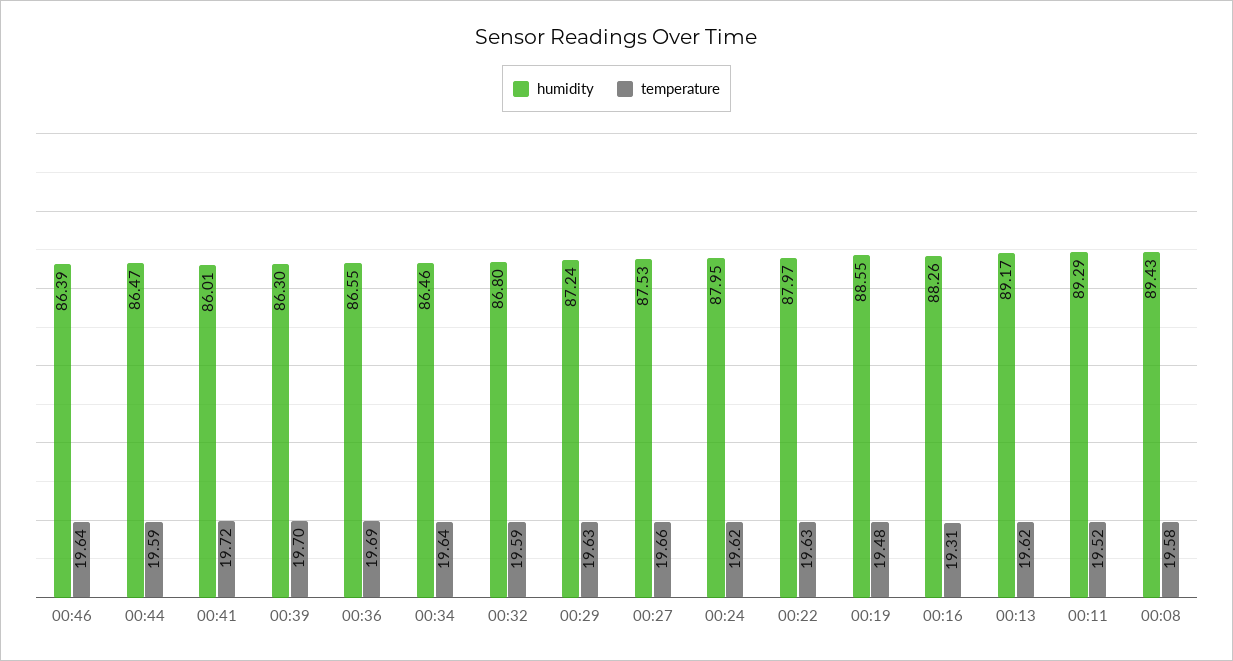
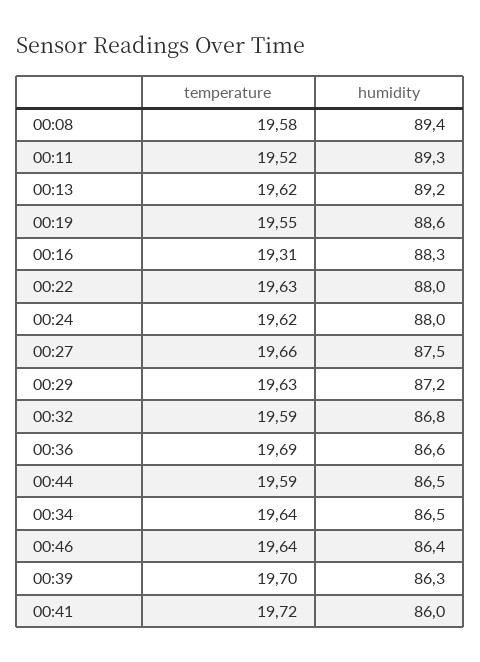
  {
    "humidity": {
      "00:46": 86.39,
      "00:44": 86.47,
      "00:41": 86.01,
      "00:39": 86.3,
      "00:36": 86.55,
      "00:34": 86.46,
      "00:32": 86.8,
      "00:29": 87.24,
      "00:27": 87.53,
      "00:24": 87.95,
      "00:22": 87.97,
      "00:19": 88.55,
      "00:16": 88.26,
      "00:13": 89.17,
      "00:11": 89.29,
      "00:08": 89.43
    },
    "temperature": {
      "00:46": 19.64,
      "00:44": 19.59,
      "00:41": 19.72,
      "00:39": 19.7,
      "00:36": 19.69,
      "00:34": 19.64,
      "00:32": 19.59,
      "00:29": 19.63,
      "00:27": 19.66,
      "00:24": 19.62,
      "00:22": 19.63,
-     "00:19": 19.48,
+     "00:19": 19.55,
      "00:16": 19.31,
      "00:13": 19.62,
      "00:11": 19.52,
      "00:08": 19.58
    }
  }

